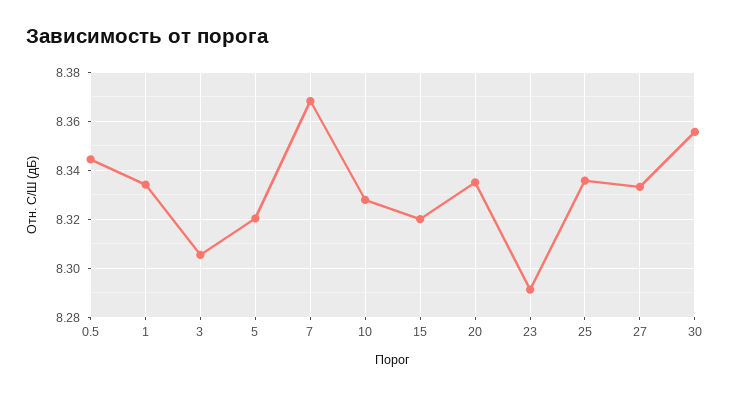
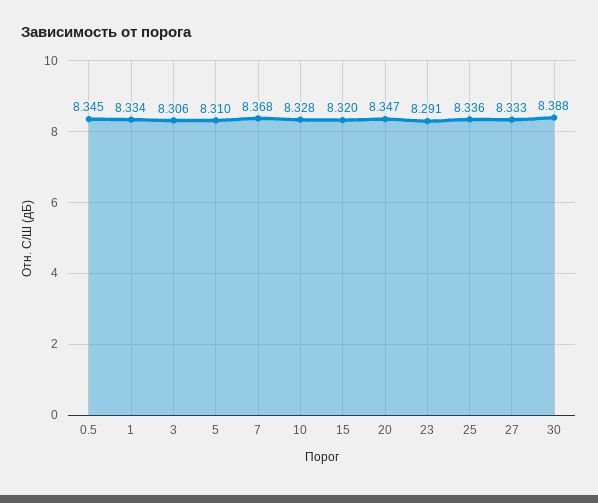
  {
    "0.5": 8.345,
    "1": 8.334,
    "3": 8.306,
-   "5": 8.32,
+   "5": 8.31,
    "7": 8.368,
    "10": 8.328,
    "15": 8.32,
-   "20": 8.335,
+   "20": 8.347,
    "23": 8.291,
    "25": 8.336,
    "27": 8.333,
-   "30": 8.355
+   "30": 8.388
  }

